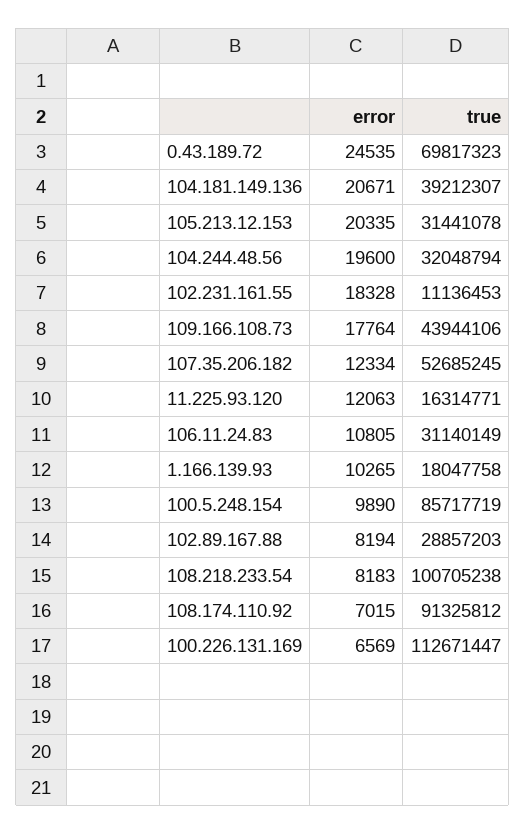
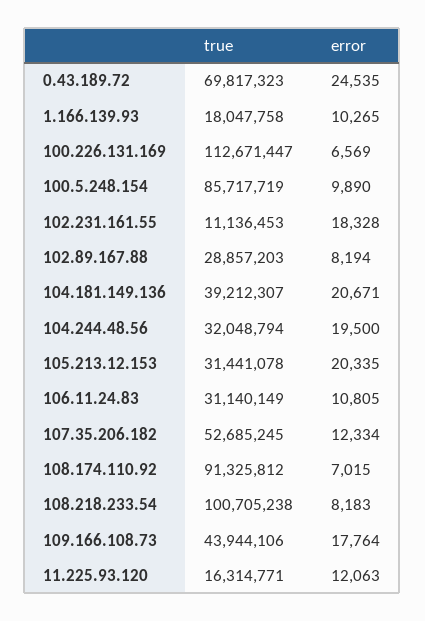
  {
    "error": {
      "0.43.189.72": 24535,
      "104.181.149.136": 20671,
      "105.213.12.153": 20335,
-     "104.244.48.56": 19600,
+     "104.244.48.56": 19500,
      "102.231.161.55": 18328,
      "109.166.108.73": 17764,
      "107.35.206.182": 12334,
      "11.225.93.120": 12063,
      "106.11.24.83": 10805,
      "1.166.139.93": 10265,
      "100.5.248.154": 9890,
      "102.89.167.88": 8194,
      "108.218.233.54": 8183,
      "108.174.110.92": 7015,
      "100.226.131.169": 6569
    },
    "true": {
      "0.43.189.72": 69817323,
      "104.181.149.136": 39212307,
      "105.213.12.153": 31441078,
      "104.244.48.56": 32048794,
      "102.231.161.55": 11136453,
      "109.166.108.73": 43944106,
      "107.35.206.182": 52685245,
      "11.225.93.120": 16314771,
      "106.11.24.83": 31140149,
      "1.166.139.93": 18047758,
      "100.5.248.154": 85717719,
      "102.89.167.88": 28857203,
      "108.218.233.54": 100705238,
      "108.174.110.92": 91325812,
      "100.226.131.169": 112671447
    }
  }

